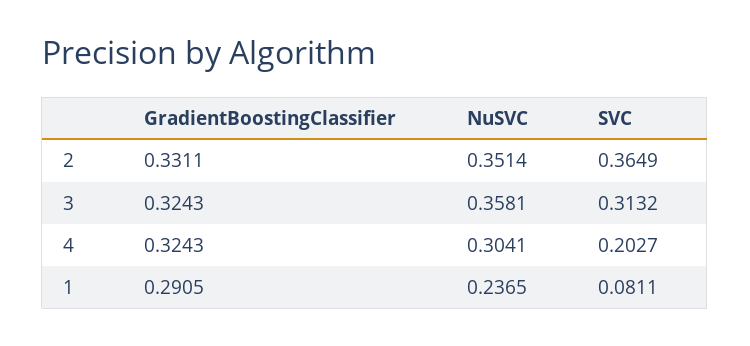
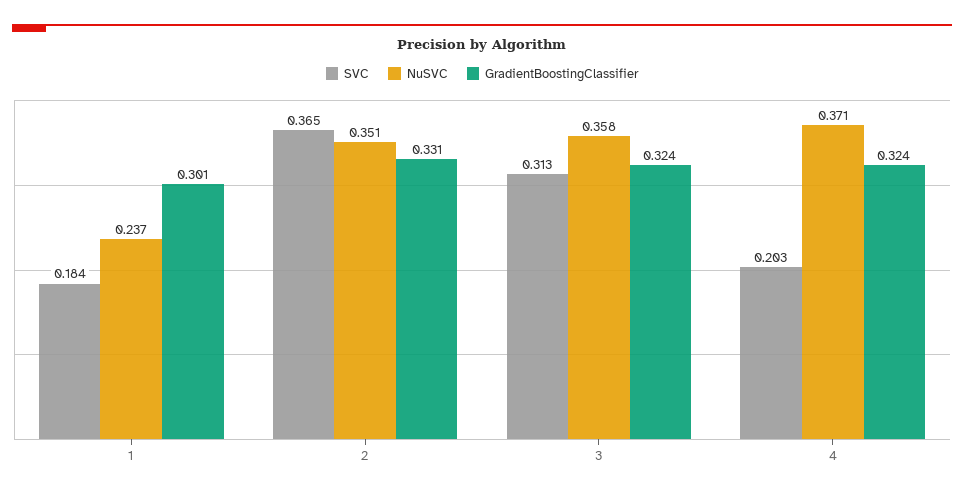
  {
    "GradientBoostingClassifier": {
      "2": 0.3311,
      "3": 0.3243,
      "4": 0.3243,
-     "1": 0.2905
+     "1": 0.301
    },
    "NuSVC": {
      "2": 0.3514,
      "3": 0.3581,
-     "4": 0.3041,
+     "4": 0.371,
      "1": 0.2365
    },
    "SVC": {
      "2": 0.3649,
      "3": 0.3132,
      "4": 0.2027,
-     "1": 0.0811
+     "1": 0.184
    }
  }

